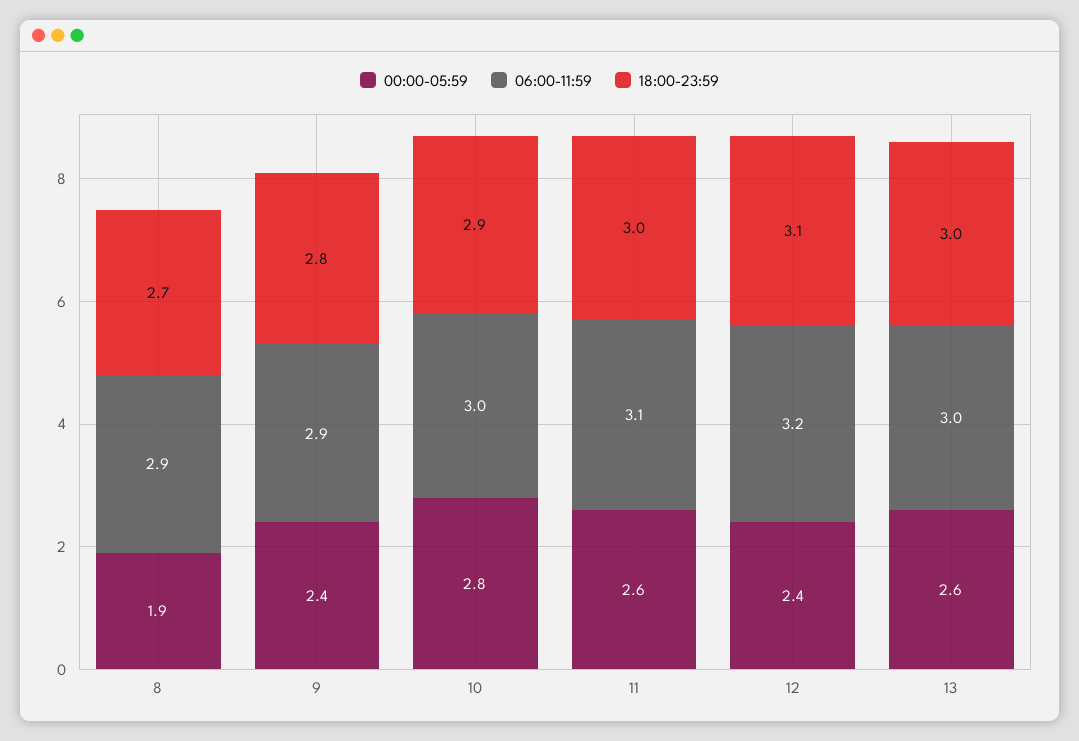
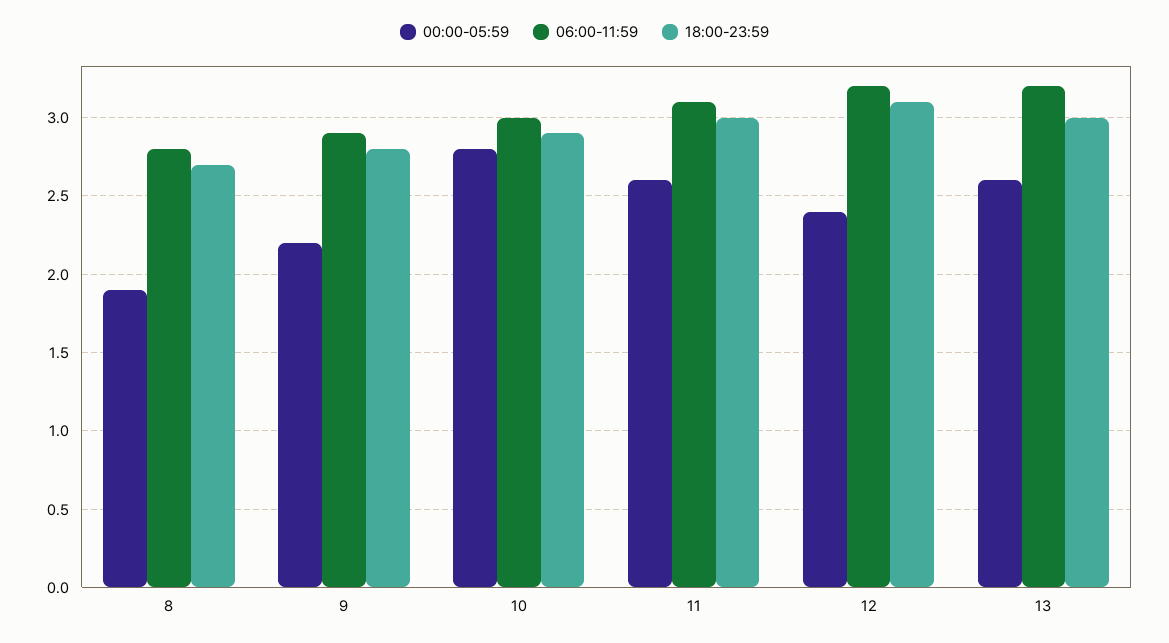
  {
    "00:00-05:59": {
      "8": 1.9,
-     "9": 2.4,
+     "9": 2.2,
      "10": 2.8,
      "11": 2.6,
      "12": 2.4,
      "13": 2.6
    },
    "06:00-11:59": {
-     "8": 2.9,
+     "8": 2.8,
      "9": 2.9,
      "10": 3,
      "11": 3.1,
      "12": 3.2,
-     "13": 3
+     "13": 3.2
    },
    "18:00-23:59": {
      "8": 2.7,
      "9": 2.8,
      "10": 2.9,
      "11": 3,
      "12": 3.1,
      "13": 3
    }
  }

